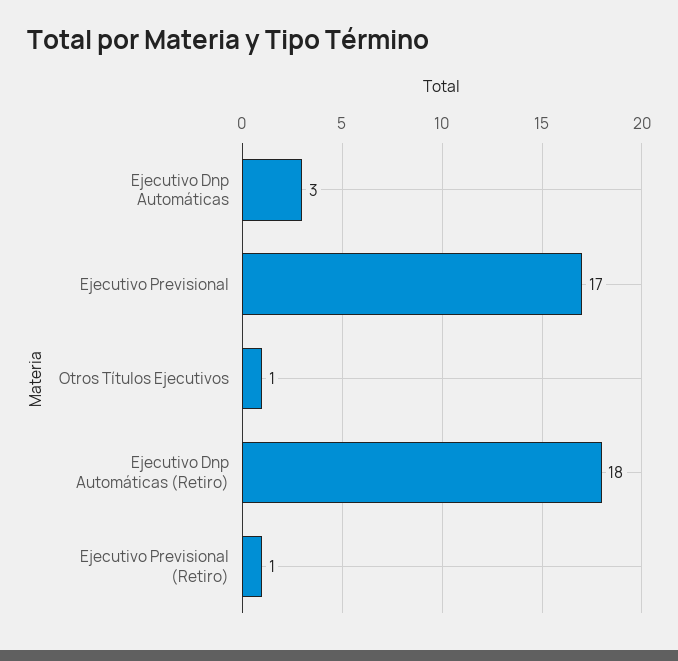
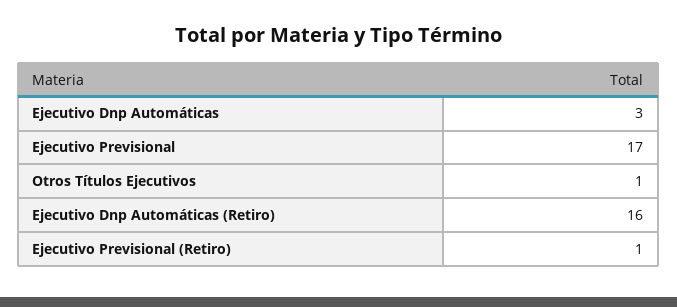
  {
    "Ejecutivo Dnp Automáticas": 3,
    "Ejecutivo Previsional": 17,
    "Otros Títulos Ejecutivos": 1,
-   "Ejecutivo Dnp Automáticas (Retiro)": 18,
+   "Ejecutivo Dnp Automáticas (Retiro)": 16,
    "Ejecutivo Previsional (Retiro)": 1
  }

